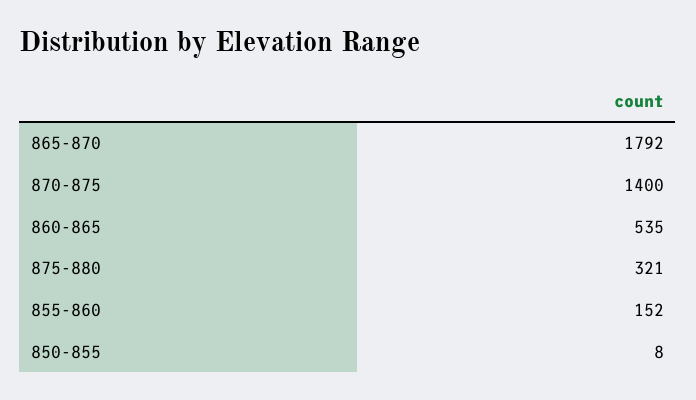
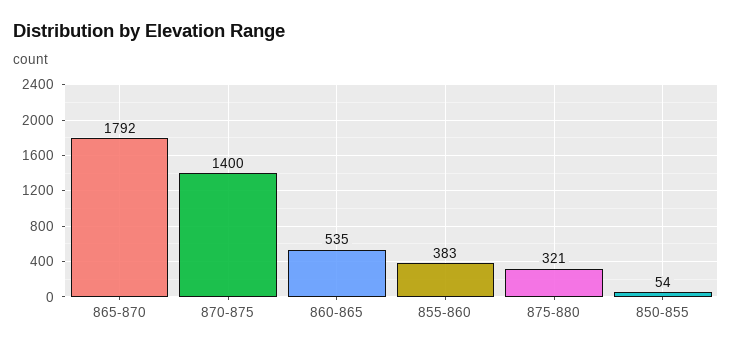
  {
    "865-870": 1792,
    "870-875": 1400,
    "860-865": 535,
    "875-880": 321,
-   "855-860": 152,
+   "855-860": 383,
-   "850-855": 8
+   "850-855": 54
  }

